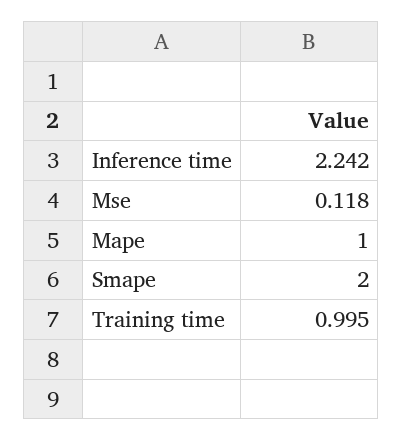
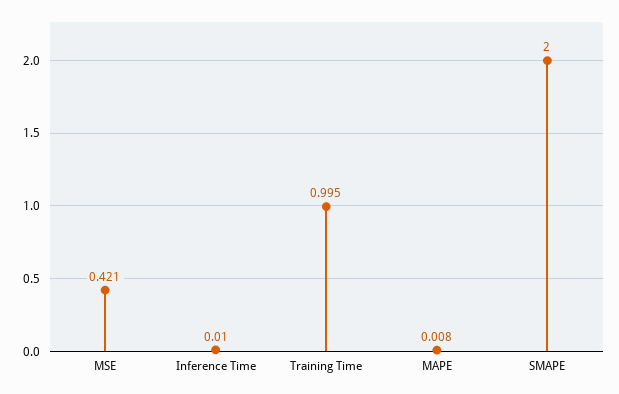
  {
-   "Inference time": 2.242,
+   "Inference time": 0.01,
-   "Mse": 0.118,
+   "Mse": 0.421,
-   "Mape": 1,
+   "Mape": 0.008,
    "Smape": 2,
    "Training time": 0.995
  }

